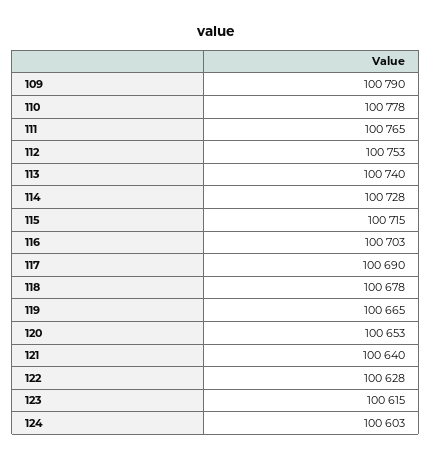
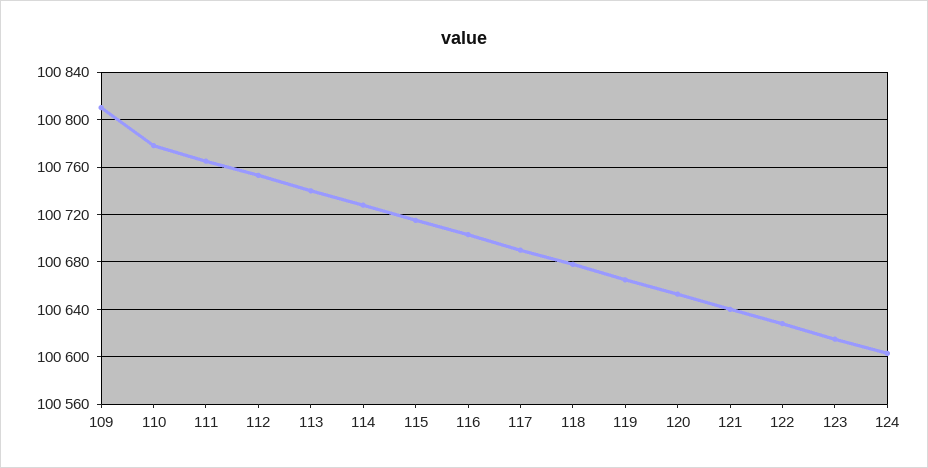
  {
-   "109": 100790,
+   "109": 100810,
    "110": 100778,
    "111": 100765,
    "112": 100753,
    "113": 100740,
    "114": 100728,
    "115": 100715,
    "116": 100703,
    "117": 100690,
    "118": 100678,
    "119": 100665,
    "120": 100653,
    "121": 100640,
    "122": 100628,
    "123": 100615,
    "124": 100603
  }

